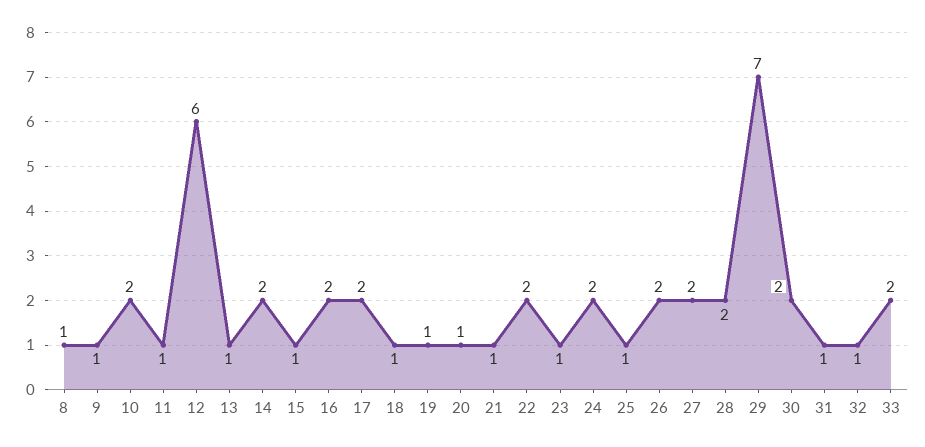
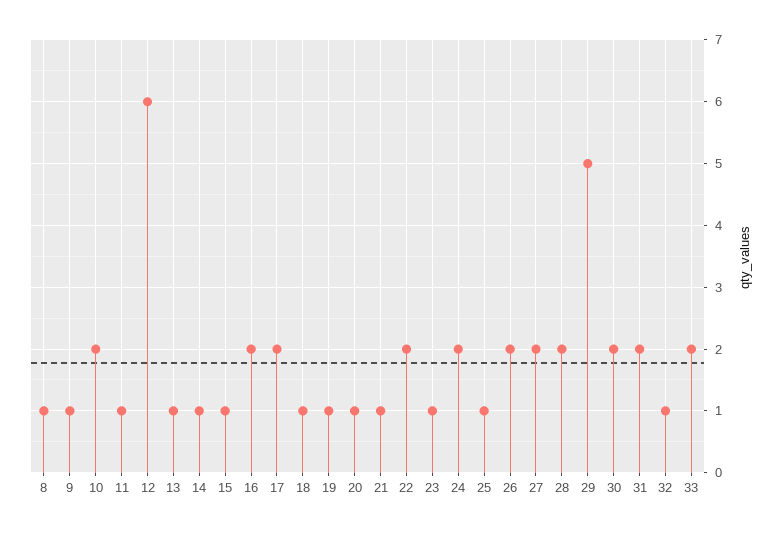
  {
    "8": 1,
    "9": 1,
    "10": 2,
    "11": 1,
    "12": 6,
    "13": 1,
-   "14": 2,
+   "14": 1,
    "15": 1,
    "16": 2,
    "17": 2,
    "18": 1,
    "19": 1,
    "20": 1,
    "21": 1,
    "22": 2,
    "23": 1,
    "24": 2,
    "25": 1,
    "26": 2,
    "27": 2,
    "28": 2,
-   "29": 7,
+   "29": 5,
    "30": 2,
-   "31": 1,
+   "31": 2,
    "32": 1,
    "33": 2
  }

